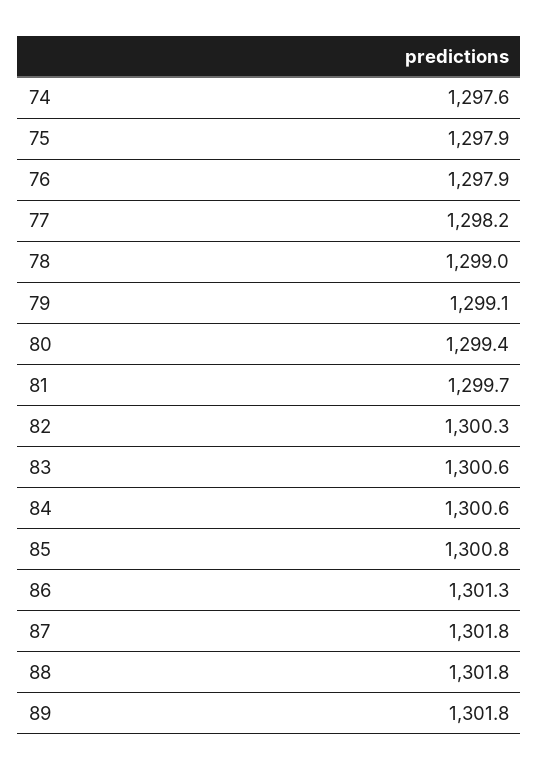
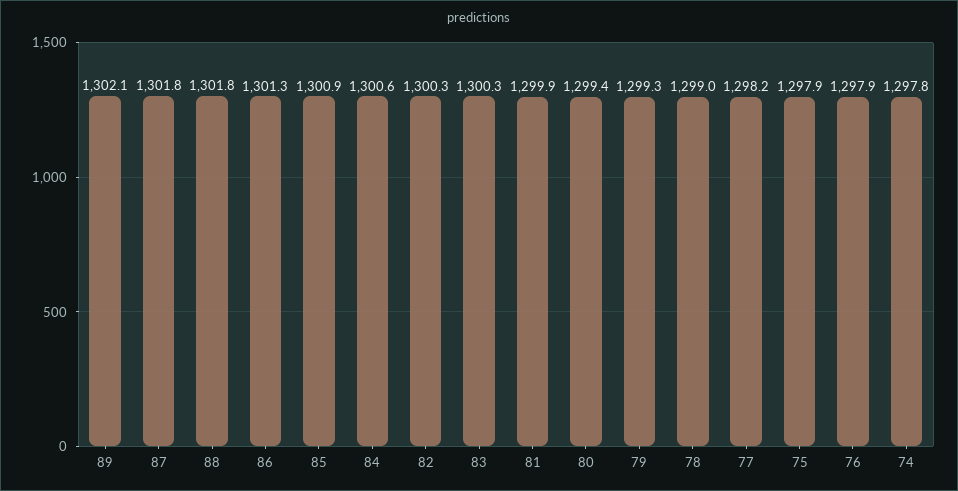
  {
-   "74": 1297.6,
+   "74": 1297.8,
    "75": 1297.9,
    "76": 1297.9,
    "77": 1298.2,
    "78": 1299,
-   "79": 1299.1,
+   "79": 1299.3,
    "80": 1299.4,
-   "81": 1299.7,
+   "81": 1299.9,
    "82": 1300.3,
-   "83": 1300.6,
+   "83": 1300.3,
    "84": 1300.6,
-   "85": 1300.8,
+   "85": 1300.9,
    "86": 1301.3,
    "87": 1301.8,
    "88": 1301.8,
-   "89": 1301.8
+   "89": 1302.1
  }

